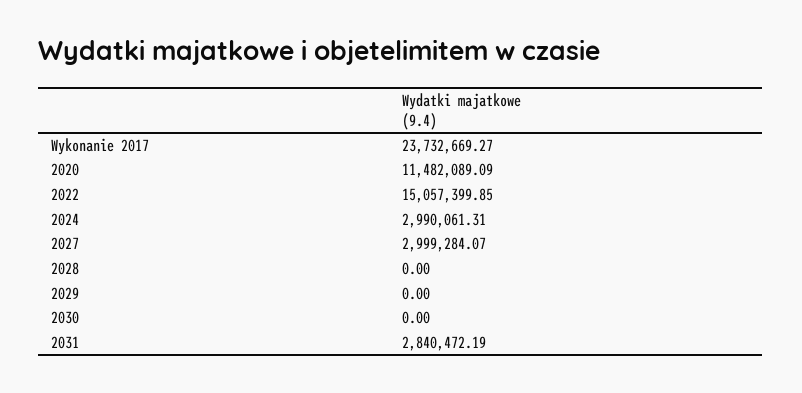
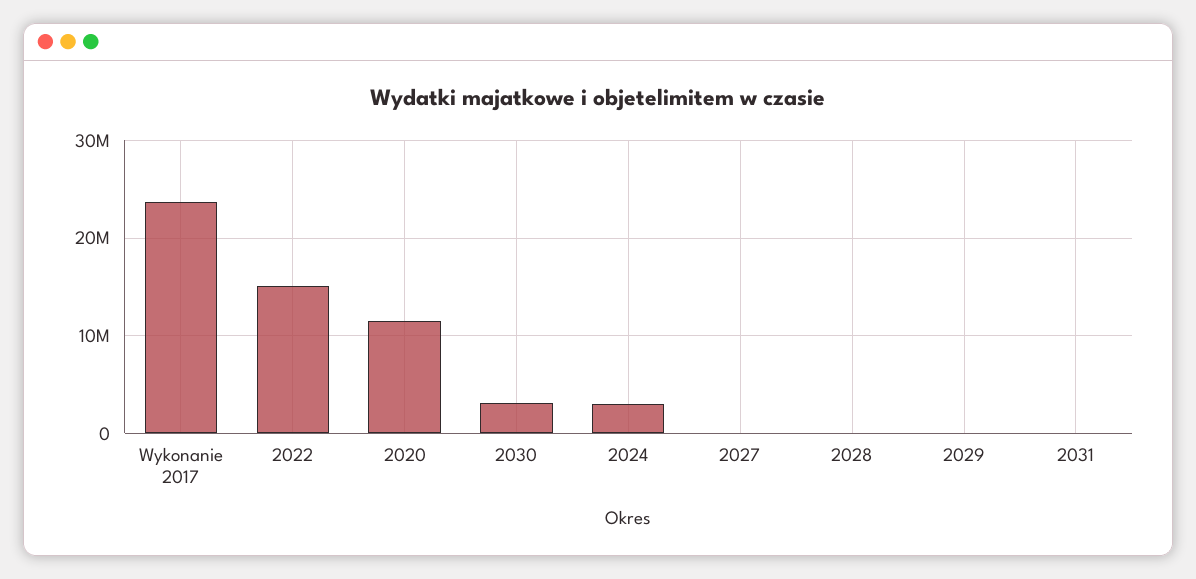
  {
    "Wykonanie 2017": 23732669.27,
    "2020": 11482089.09,
    "2022": 15057399.85,
    "2024": 2990061.31,
-   "2027": 2999284.07,
+   "2027": 0,
    "2028": 0,
    "2029": 0,
-   "2030": 0,
+   "2030": 3000000,
-   "2031": 2840472.19
+   "2031": 0
  }

